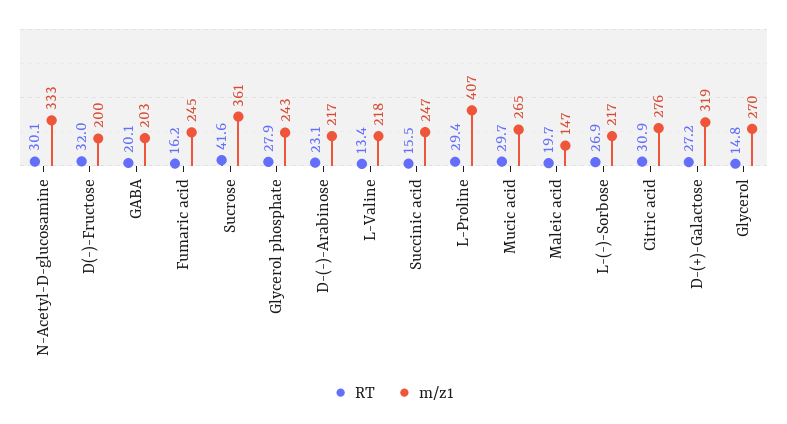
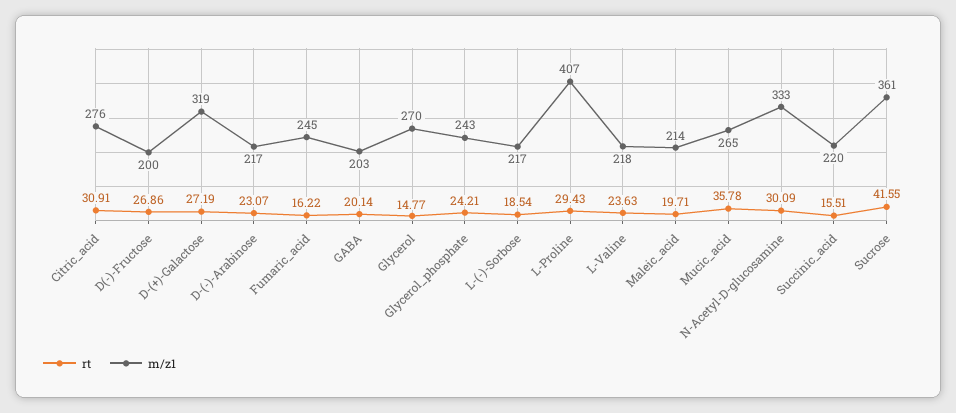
  {
    "RT": {
      "N-Acetyl-D-glucosamine": 30.09,
-     "D(-)-Fructose": 32,
+     "D(-)-Fructose": 26.86,
      "GABA": 20.14,
      "Fumaric acid": 16.22,
      "Sucrose": 41.55,
-     "Glycerol phosphate": 27.9,
+     "Glycerol phosphate": 24.21,
      "D-(-)-Arabinose": 23.07,
-     "L-Valine": 13.4,
+     "L-Valine": 23.63,
      "Succinic acid": 15.51,
      "L-Proline": 29.43,
-     "Mucic acid": 29.7,
+     "Mucic acid": 35.78,
      "Maleic acid": 19.71,
-     "L-(-)-Sorbose": 26.9,
+     "L-(-)-Sorbose": 18.54,
      "Citric acid": 30.91,
      "D-(+)-Galactose": 27.19,
      "Glycerol": 14.77
    },
    "m/z1": {
      "N-Acetyl-D-glucosamine": 333,
      "D(-)-Fructose": 200,
      "GABA": 203,
      "Fumaric acid": 245,
      "Sucrose": 361,
      "Glycerol phosphate": 243,
      "D-(-)-Arabinose": 217,
      "L-Valine": 218,
-     "Succinic acid": 247,
+     "Succinic acid": 220,
      "L-Proline": 407,
      "Mucic acid": 265,
-     "Maleic acid": 147,
+     "Maleic acid": 214,
      "L-(-)-Sorbose": 217,
      "Citric acid": 276,
      "D-(+)-Galactose": 319,
      "Glycerol": 270
    }
  }

